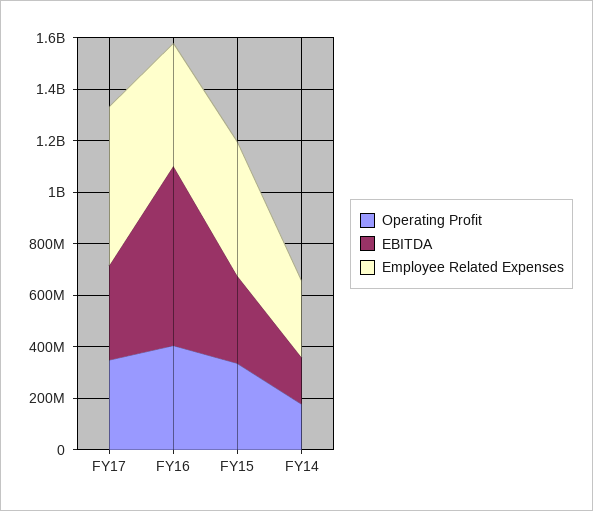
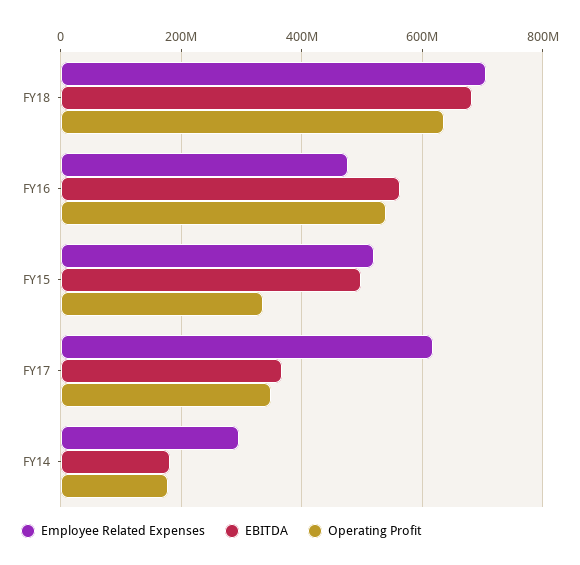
  {
    "Operating Profit": {
      "FY17": 340000000,
-     "FY16": 400000000,
+     "FY16": 540000000,
      "FY15": 340000000,
-     "FY14": 180000000
+     "FY14": 180000000,
+     "FY18": 640000000
    },
    "EBITDA": {
      "FY17": 360000000,
-     "FY16": 700000000,
+     "FY16": 560000000,
-     "FY15": 350000000,
+     "FY15": 500000000,
-     "FY14": 180000000
+     "FY14": 180000000,
+     "FY18": 680000000
    },
    "Employee Related Expenses": {
      "FY17": 620000000,
      "FY16": 480000000,
      "FY15": 520000000,
-     "FY14": 300000000
+     "FY14": 300000000,
+     "FY18": 700000000
    }
  }

